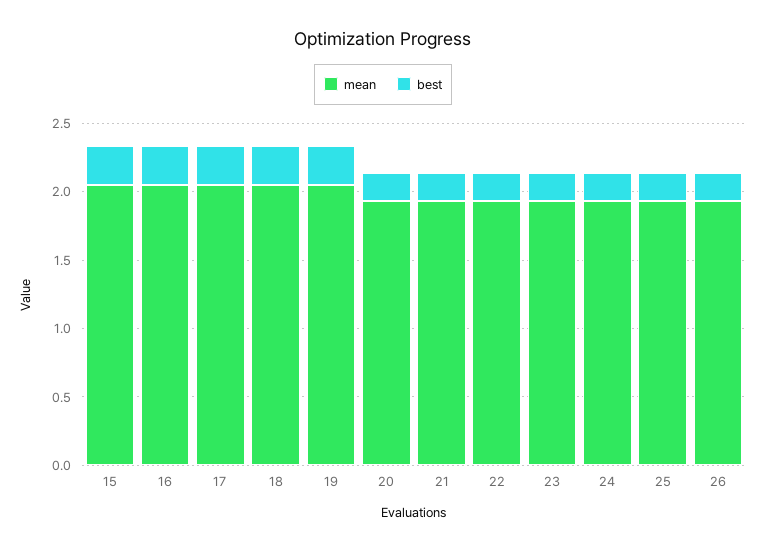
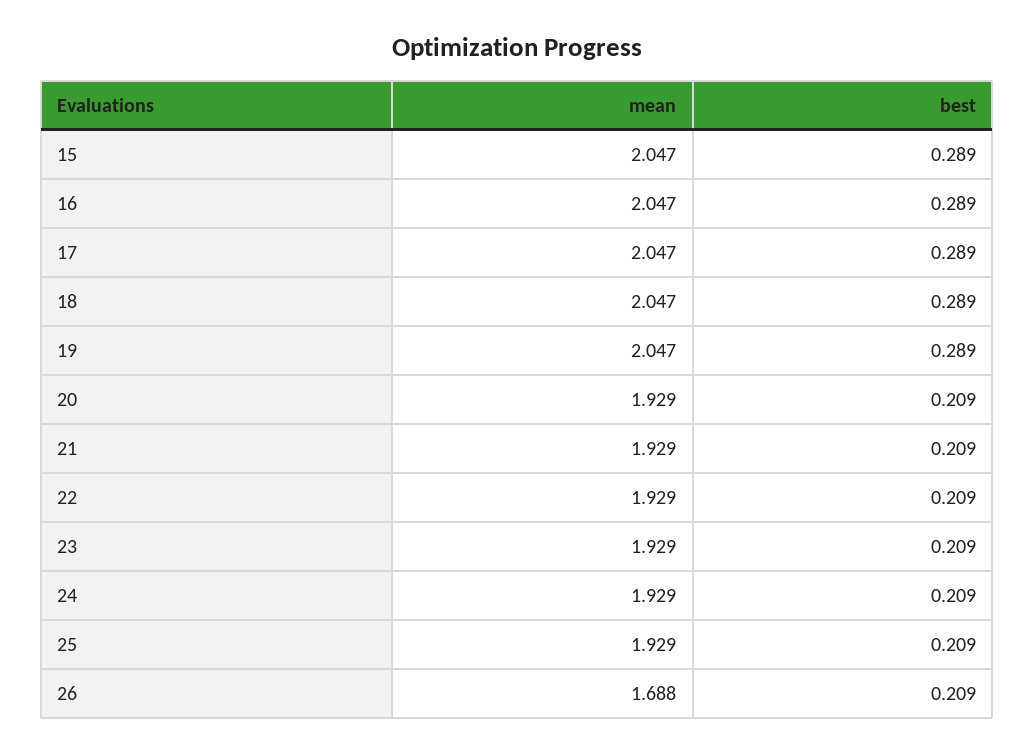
  {
    "mean": {
      "15": 2.047,
      "16": 2.047,
      "17": 2.047,
      "18": 2.047,
      "19": 2.047,
      "20": 1.929,
      "21": 1.929,
      "22": 1.929,
      "23": 1.929,
      "24": 1.929,
      "25": 1.929,
-     "26": 1.9
+     "26": 1.688
    },
    "best": {
      "15": 0.289,
      "16": 0.289,
      "17": 0.289,
      "18": 0.289,
      "19": 0.289,
      "20": 0.209,
      "21": 0.209,
      "22": 0.209,
      "23": 0.209,
      "24": 0.209,
      "25": 0.209,
      "26": 0.209
    }
  }

